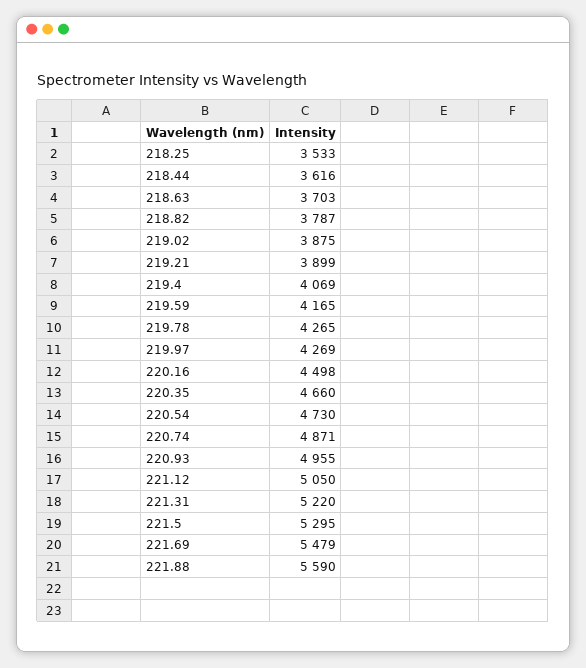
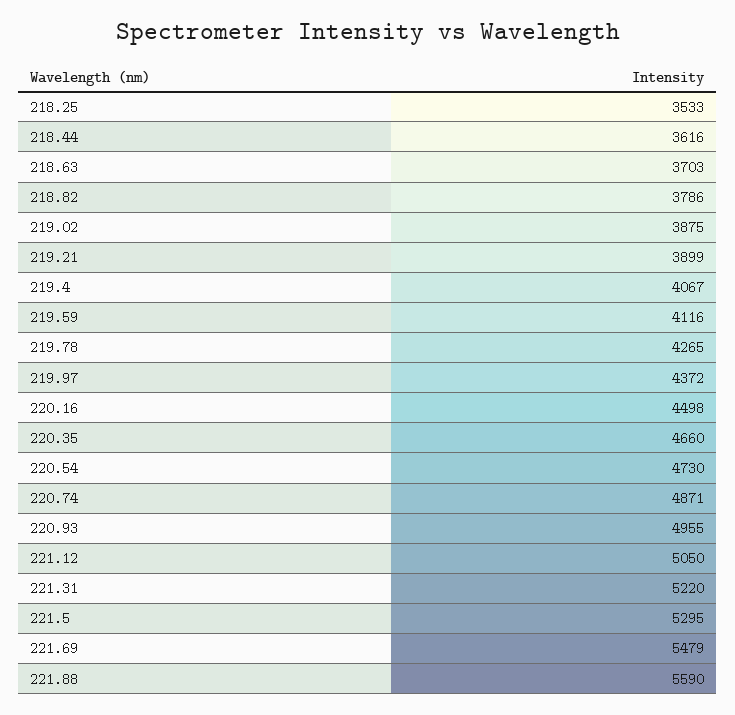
  {
    "218.25": 3533,
    "218.44": 3616,
    "218.63": 3703,
-   "218.82": 3787,
+   "218.82": 3786,
    "219.02": 3875,
    "219.21": 3899,
-   "219.4": 4069,
+   "219.4": 4067,
-   "219.59": 4165,
+   "219.59": 4116,
    "219.78": 4265,
-   "219.97": 4269,
+   "219.97": 4372,
    "220.16": 4498,
    "220.35": 4660,
    "220.54": 4730,
    "220.74": 4871,
    "220.93": 4955,
    "221.12": 5050,
    "221.31": 5220,
    "221.5": 5295,
    "221.69": 5479,
    "221.88": 5590
  }

